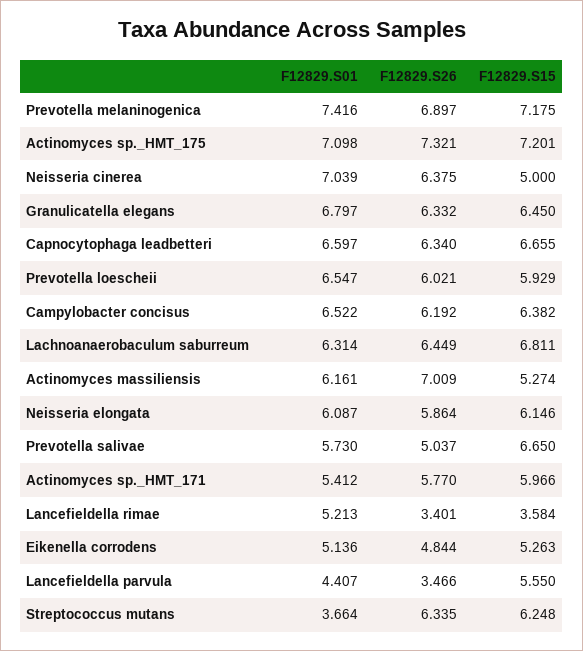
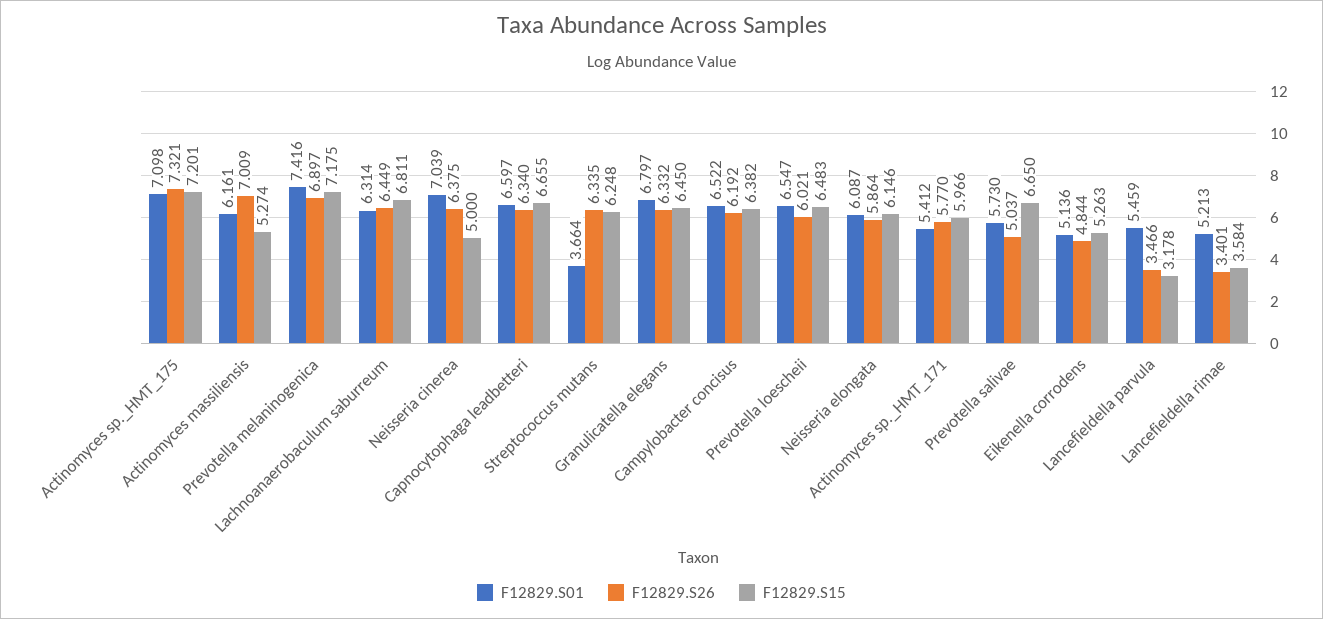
  {
    "F12829.S01": {
      "Prevotella melaninogenica": 7.416,
      "Actinomyces sp._HMT_175": 7.098,
      "Neisseria cinerea": 7.039,
      "Granulicatella elegans": 6.797,
      "Capnocytophaga leadbetteri": 6.597,
      "Prevotella loescheii": 6.547,
      "Campylobacter concisus": 6.522,
      "Lachnoanaerobaculum saburreum": 6.314,
      "Actinomyces massiliensis": 6.161,
      "Neisseria elongata": 6.087,
      "Prevotella salivae": 5.73,
      "Actinomyces sp._HMT_171": 5.412,
      "Lancefieldella rimae": 5.213,
      "Eikenella corrodens": 5.136,
-     "Lancefieldella parvula": 4.407,
+     "Lancefieldella parvula": 5.459,
      "Streptococcus mutans": 3.664
    },
    "F12829.S26": {
      "Prevotella melaninogenica": 6.897,
      "Actinomyces sp._HMT_175": 7.321,
      "Neisseria cinerea": 6.375,
      "Granulicatella elegans": 6.332,
      "Capnocytophaga leadbetteri": 6.34,
      "Prevotella loescheii": 6.021,
      "Campylobacter concisus": 6.192,
      "Lachnoanaerobaculum saburreum": 6.449,
      "Actinomyces massiliensis": 7.009,
      "Neisseria elongata": 5.864,
      "Prevotella salivae": 5.037,
      "Actinomyces sp._HMT_171": 5.77,
      "Lancefieldella rimae": 3.401,
      "Eikenella corrodens": 4.844,
      "Lancefieldella parvula": 3.466,
      "Streptococcus mutans": 6.335
    },
    "F12829.S15": {
      "Prevotella melaninogenica": 7.175,
      "Actinomyces sp._HMT_175": 7.201,
      "Neisseria cinerea": 5,
      "Granulicatella elegans": 6.45,
      "Capnocytophaga leadbetteri": 6.655,
-     "Prevotella loescheii": 5.929,
+     "Prevotella loescheii": 6.483,
      "Campylobacter concisus": 6.382,
      "Lachnoanaerobaculum saburreum": 6.811,
      "Actinomyces massiliensis": 5.274,
      "Neisseria elongata": 6.146,
      "Prevotella salivae": 6.65,
      "Actinomyces sp._HMT_171": 5.966,
      "Lancefieldella rimae": 3.584,
      "Eikenella corrodens": 5.263,
-     "Lancefieldella parvula": 5.55,
+     "Lancefieldella parvula": 3.178,
      "Streptococcus mutans": 6.248
    }
  }

